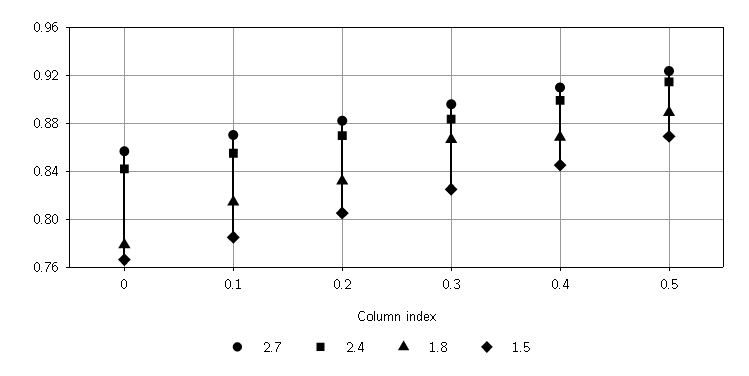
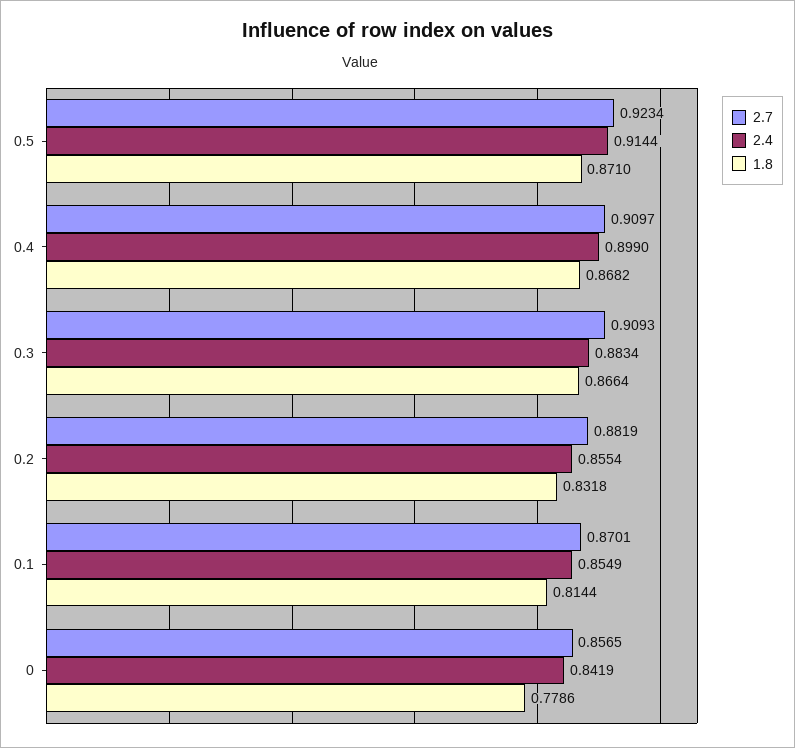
  {
    "2.7": {
      "0": 0.8565,
      "0.1": 0.8701,
      "0.2": 0.8819,
-     "0.3": 0.895,
+     "0.3": 0.9093,
      "0.4": 0.9097,
      "0.5": 0.9234
    },
    "2.4": {
      "0": 0.8419,
      "0.1": 0.8549,
-     "0.2": 0.87,
+     "0.2": 0.8554,
      "0.3": 0.8834,
      "0.4": 0.899,
      "0.5": 0.9144
    },
    "1.8": {
      "0": 0.7786,
      "0.1": 0.8144,
      "0.2": 0.8318,
      "0.3": 0.8664,
      "0.4": 0.8682,
-     "0.5": 0.89
+     "0.5": 0.871
-   },
+   }
-   "1.5": {
-     "0": 0.765,
-     "0.1": 0.785,
-     "0.2": 0.805,
-     "0.3": 0.825,
-     "0.4": 0.845,
-     "0.5": 0.87
-   }
  }

